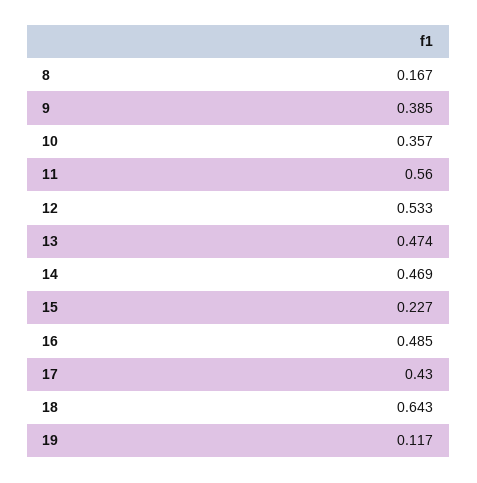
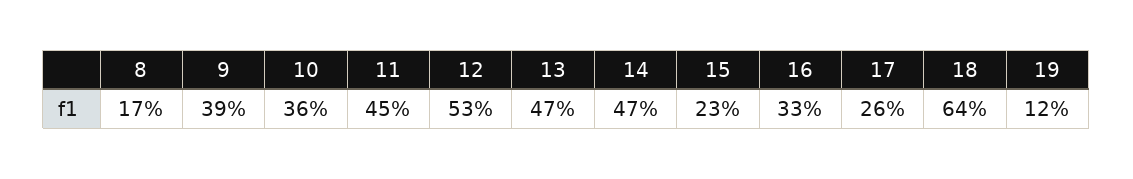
  {
    "8": 0.167,
    "9": 0.385,
    "10": 0.357,
-   "11": 0.56,
+   "11": 0.45,
    "12": 0.533,
    "13": 0.474,
    "14": 0.469,
    "15": 0.227,
-   "16": 0.485,
+   "16": 0.33,
-   "17": 0.43,
+   "17": 0.26,
    "18": 0.643,
    "19": 0.117
  }

